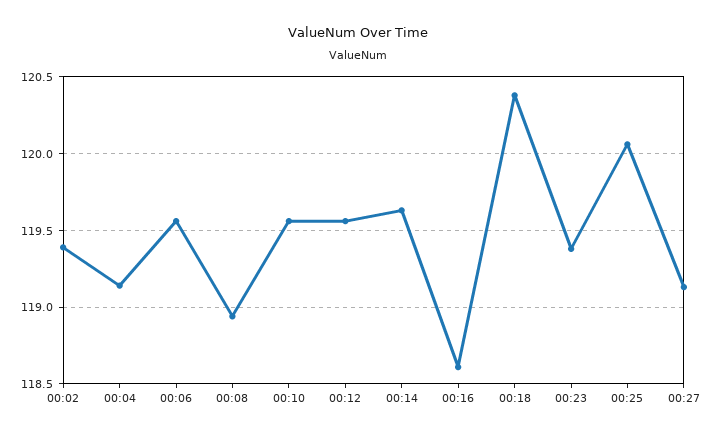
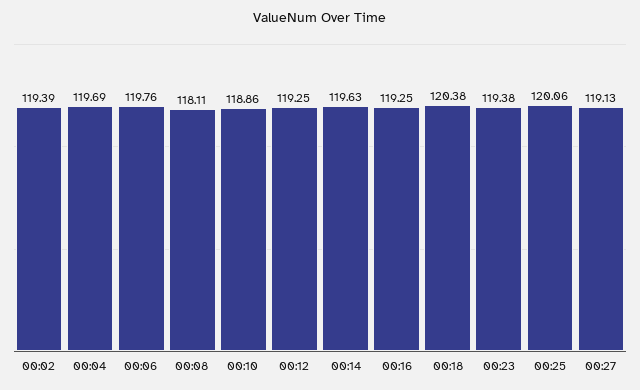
  {
    "00:02": 119.39,
-   "00:04": 119.15,
+   "00:04": 119.69,
-   "00:06": 119.55,
+   "00:06": 119.76,
-   "00:08": 118.95,
+   "00:08": 118.11,
-   "00:10": 119.55,
+   "00:10": 118.86,
-   "00:12": 119.55,
+   "00:12": 119.25,
    "00:14": 119.63,
-   "00:16": 118.6,
+   "00:16": 119.25,
    "00:18": 120.38,
    "00:23": 119.38,
    "00:25": 120.06,
    "00:27": 119.13
  }

